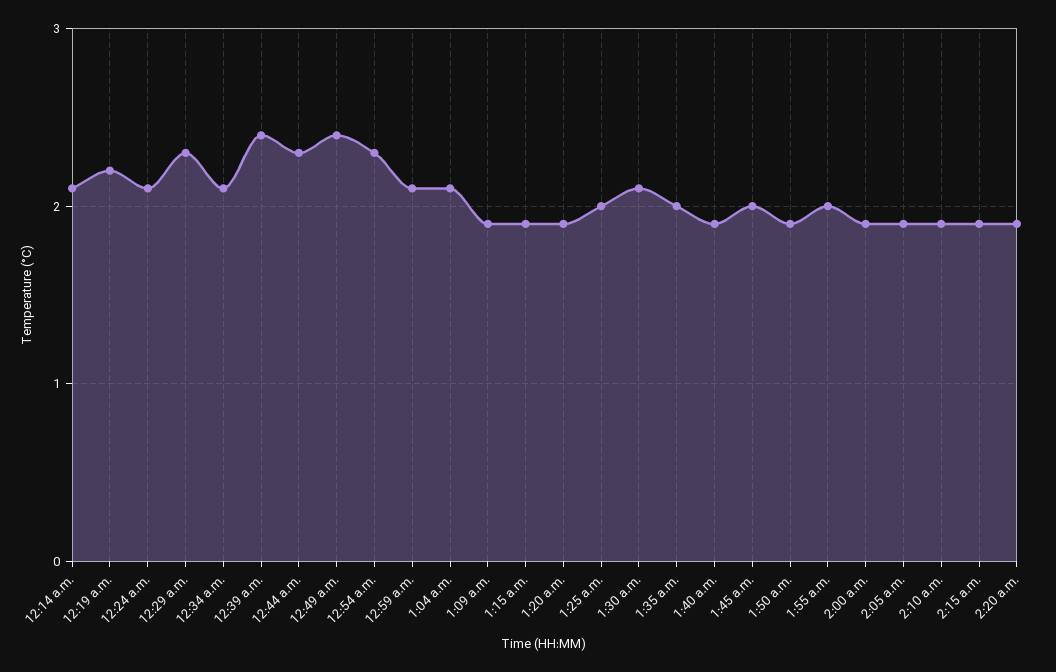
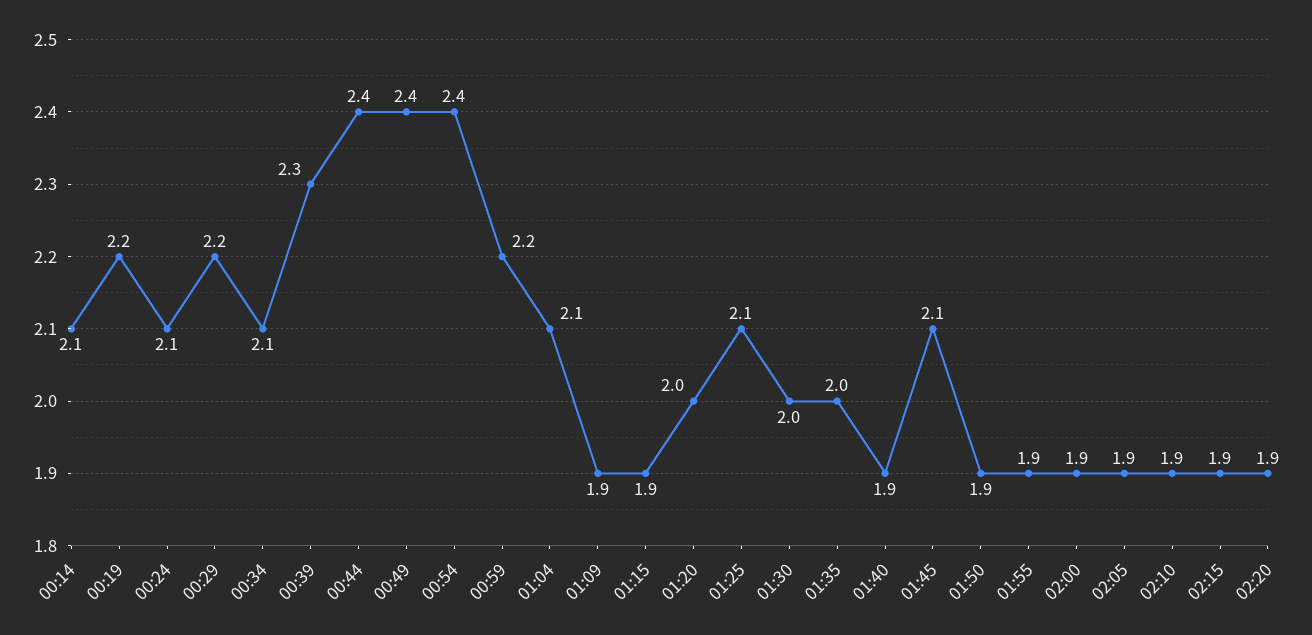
  {
    "12:14 a.m.": 2.1,
    "12:19 a.m.": 2.2,
    "12:24 a.m.": 2.1,
-   "12:29 a.m.": 2.3,
+   "12:29 a.m.": 2.2,
    "12:34 a.m.": 2.1,
-   "12:39 a.m.": 2.4,
+   "12:39 a.m.": 2.3,
-   "12:44 a.m.": 2.3,
+   "12:44 a.m.": 2.4,
    "12:49 a.m.": 2.4,
-   "12:54 a.m.": 2.3,
+   "12:54 a.m.": 2.4,
-   "12:59 a.m.": 2.1,
+   "12:59 a.m.": 2.2,
    "1:04 a.m.": 2.1,
    "1:09 a.m.": 1.9,
    "1:15 a.m.": 1.9,
-   "1:20 a.m.": 1.9,
+   "1:20 a.m.": 2,
-   "1:25 a.m.": 2,
+   "1:25 a.m.": 2.1,
-   "1:30 a.m.": 2.1,
+   "1:30 a.m.": 2,
    "1:35 a.m.": 2,
    "1:40 a.m.": 1.9,
-   "1:45 a.m.": 2,
+   "1:45 a.m.": 2.1,
    "1:50 a.m.": 1.9,
-   "1:55 a.m.": 2,
+   "1:55 a.m.": 1.9,
    "2:00 a.m.": 1.9,
    "2:05 a.m.": 1.9,
    "2:10 a.m.": 1.9,
    "2:15 a.m.": 1.9,
    "2:20 a.m.": 1.9
  }

